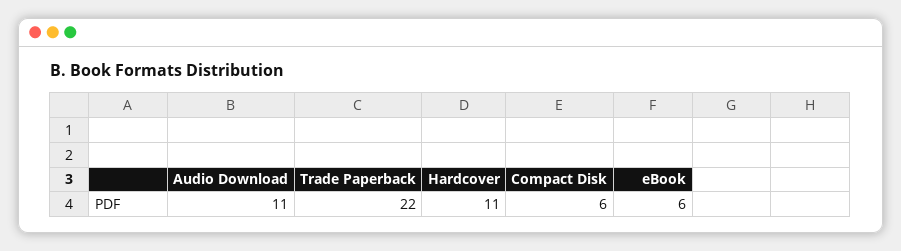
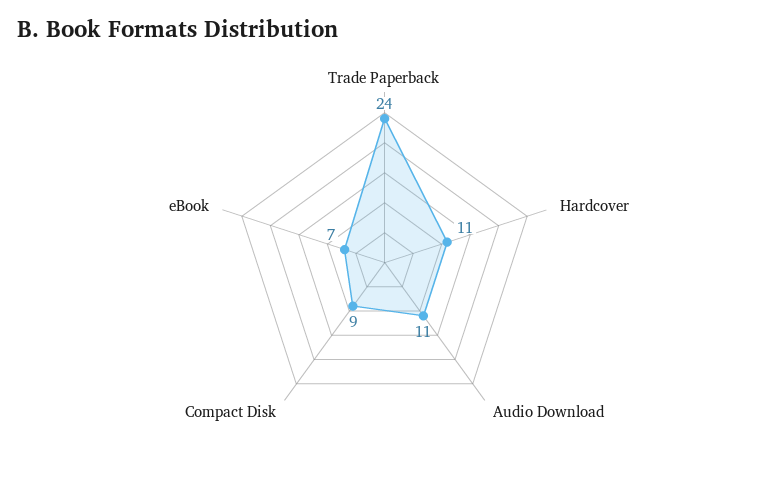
  {
    "Audio Download": 11,
-   "Trade Paperback": 22,
+   "Trade Paperback": 24,
    "Hardcover": 11,
-   "Compact Disk": 6,
+   "Compact Disk": 9,
-   "eBook": 6
+   "eBook": 7
  }

